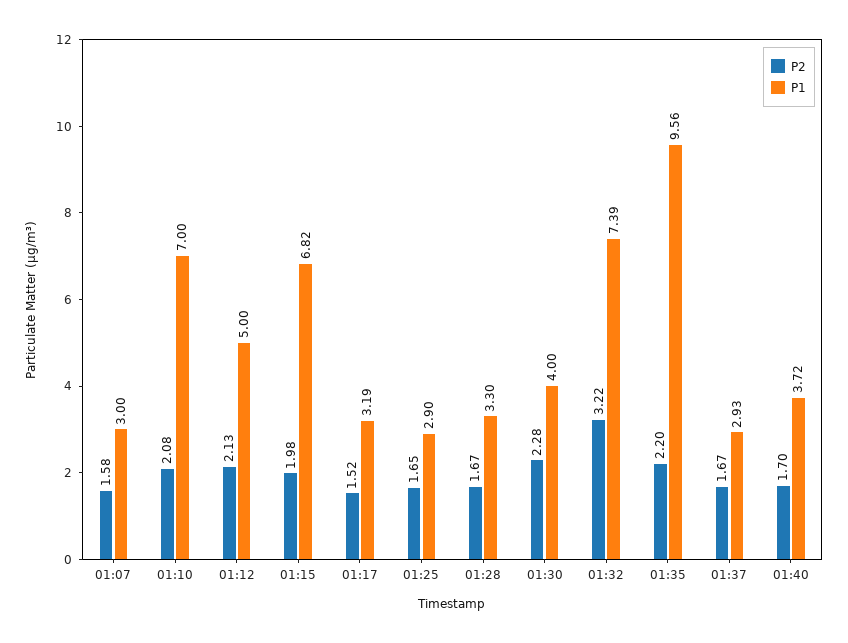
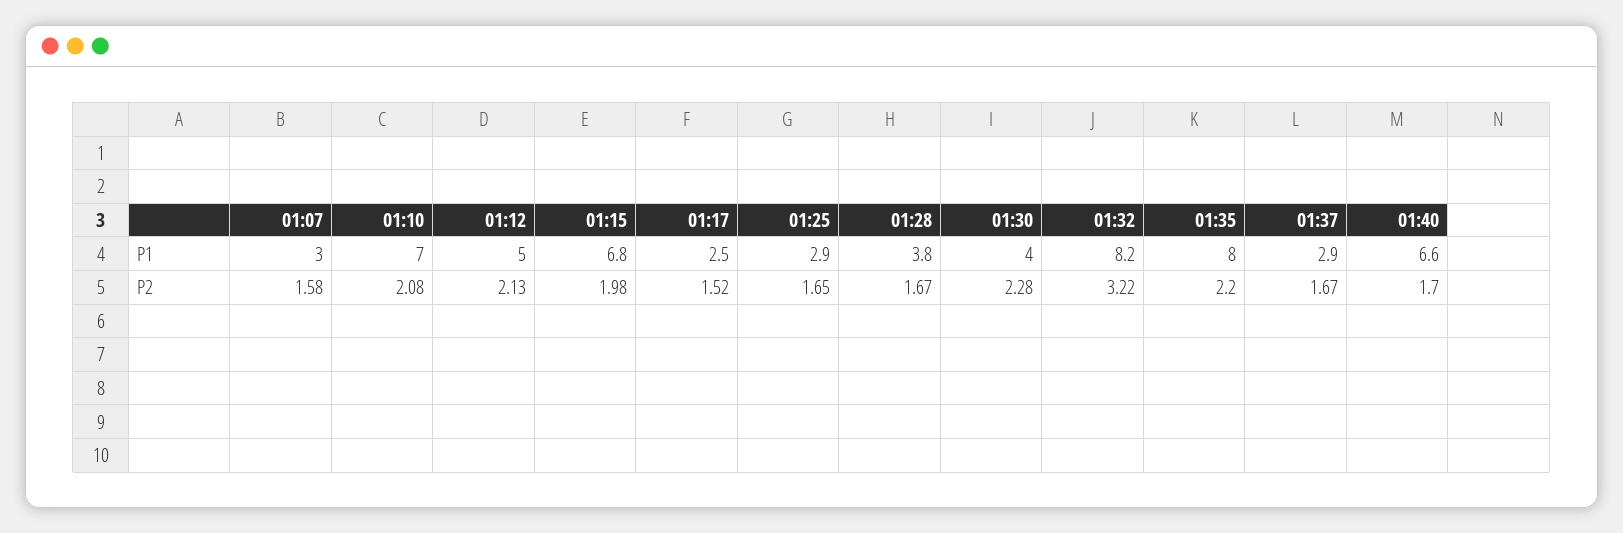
  {
    "P2": {
      "01:07": 1.58,
      "01:10": 2.08,
      "01:12": 2.13,
      "01:15": 1.98,
      "01:17": 1.52,
      "01:25": 1.65,
      "01:28": 1.67,
      "01:30": 2.28,
      "01:32": 3.22,
      "01:35": 2.2,
      "01:37": 1.67,
      "01:40": 1.7
    },
    "P1": {
      "01:07": 3,
      "01:10": 7,
      "01:12": 5,
      "01:15": 6.82,
-     "01:17": 3.19,
+     "01:17": 2.5,
      "01:25": 2.9,
-     "01:28": 3.3,
+     "01:28": 3.8,
      "01:30": 4,
-     "01:32": 7.39,
+     "01:32": 8.2,
-     "01:35": 9.56,
+     "01:35": 8,
      "01:37": 2.93,
-     "01:40": 3.72
+     "01:40": 6.6
    }
  }

